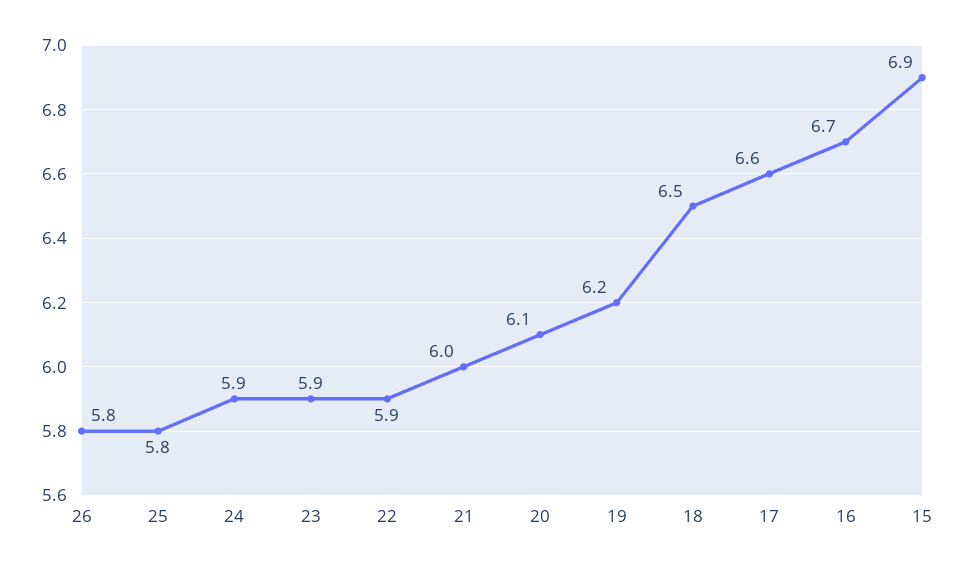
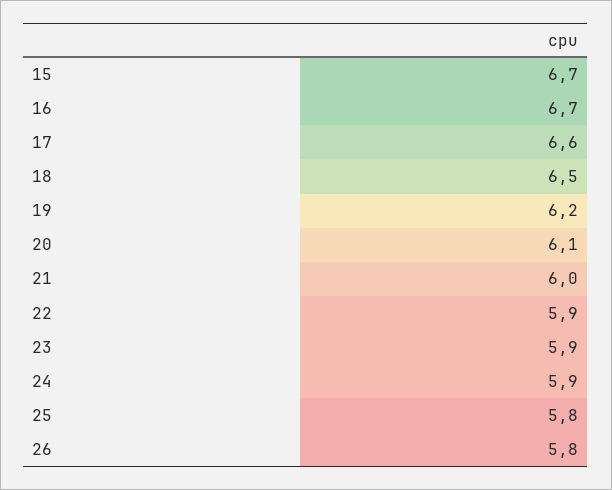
  {
    "26": 5.8,
    "25": 5.8,
    "24": 5.9,
    "23": 5.9,
    "22": 5.9,
    "21": 6,
    "20": 6.1,
    "19": 6.2,
    "18": 6.5,
    "17": 6.6,
    "16": 6.7,
-   "15": 6.9
+   "15": 6.7
  }

